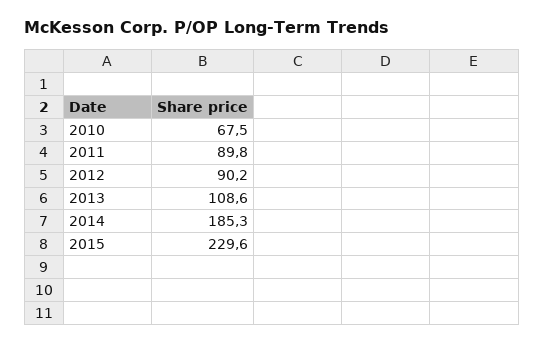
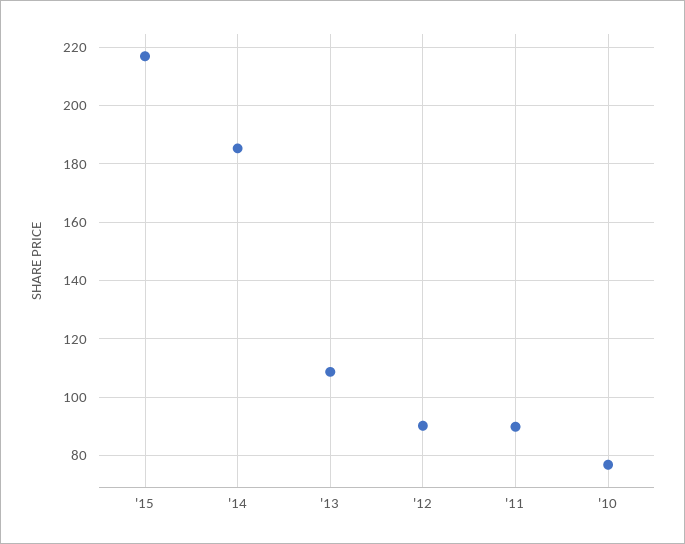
  {
-   "2010": 67.5,
+   "2010": 77.5,
    "2011": 89.8,
    "2012": 90.2,
    "2013": 108.6,
    "2014": 185.3,
-   "2015": 229.6
+   "2015": 217.5
  }

